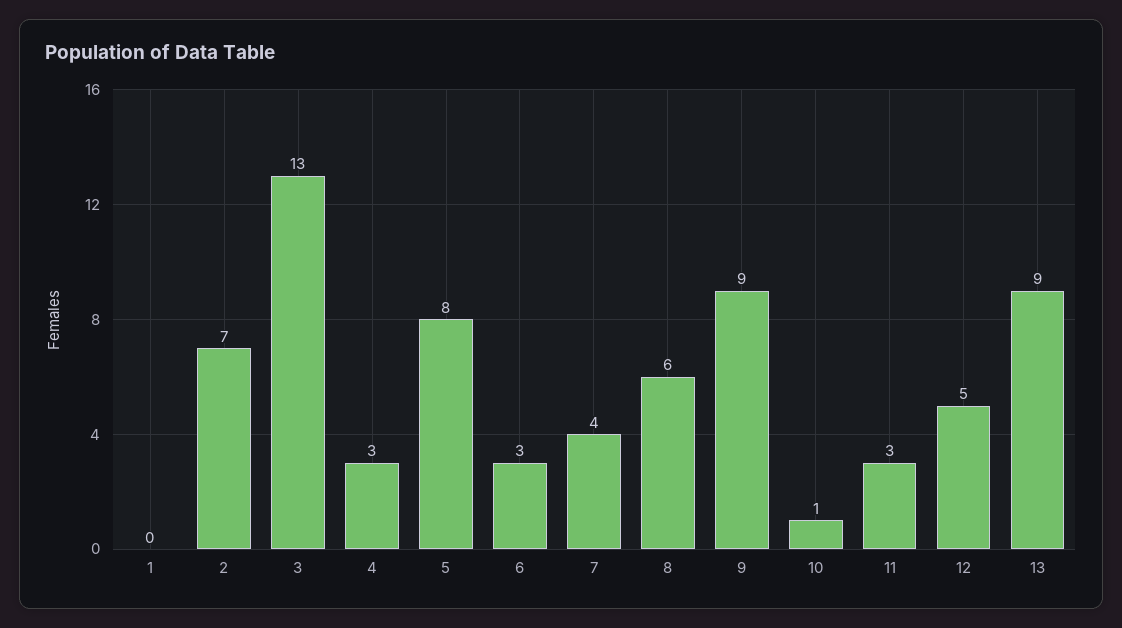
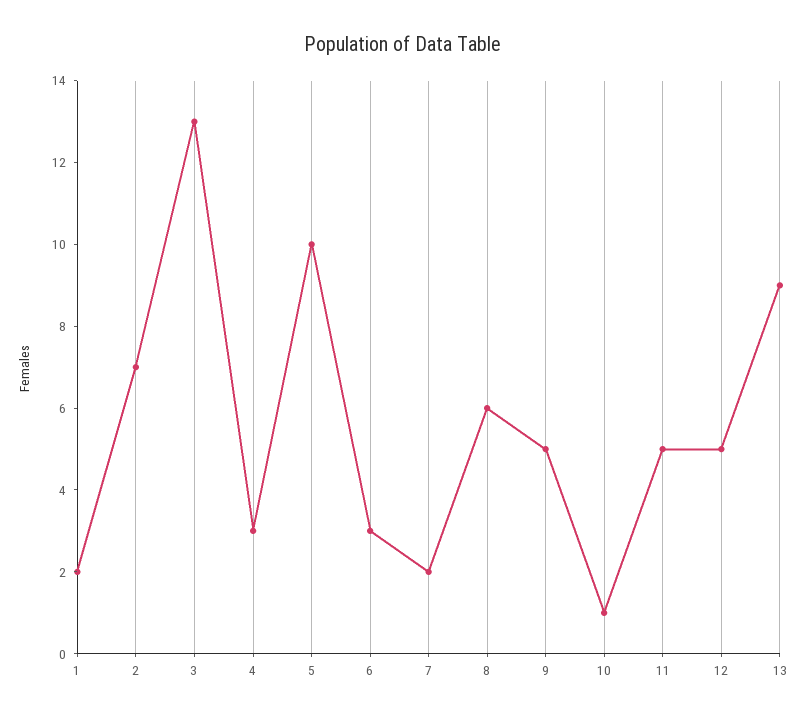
  {
-   "1": 0,
+   "1": 2,
    "2": 7,
    "3": 13,
    "4": 3,
-   "5": 8,
+   "5": 10,
    "6": 3,
-   "7": 4,
+   "7": 2,
    "8": 6,
-   "9": 9,
+   "9": 5,
    "10": 1,
-   "11": 3,
+   "11": 5,
    "12": 5,
    "13": 9
  }

